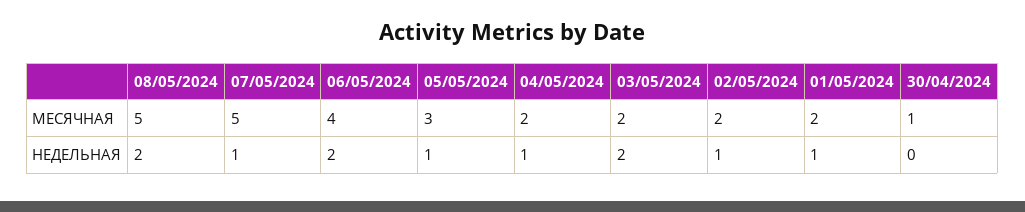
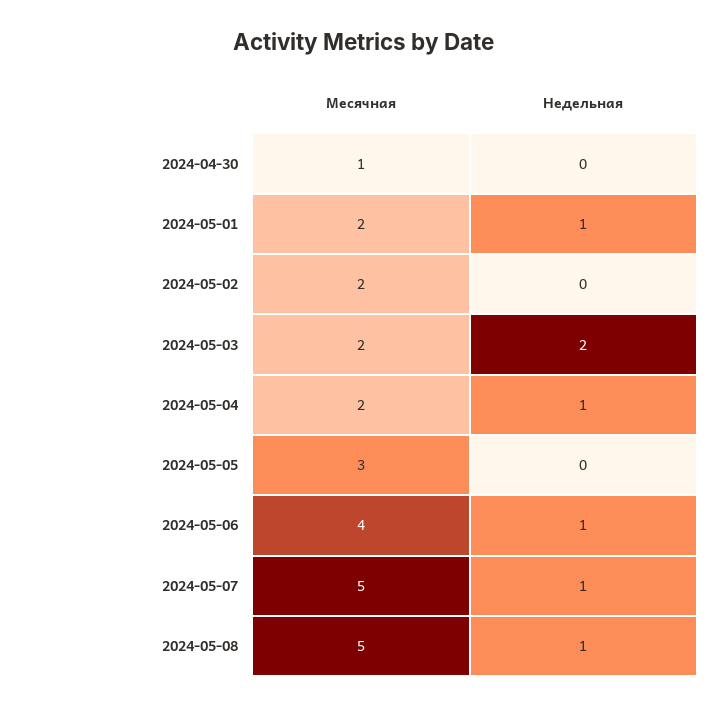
  {
    "08/05/2024": {
      "МЕСЯЧНАЯ": 5,
-     "НЕДЕЛЬНАЯ": 2
+     "НЕДЕЛЬНАЯ": 1
    },
    "07/05/2024": {
      "МЕСЯЧНАЯ": 5,
      "НЕДЕЛЬНАЯ": 1
    },
    "06/05/2024": {
      "МЕСЯЧНАЯ": 4,
-     "НЕДЕЛЬНАЯ": 2
+     "НЕДЕЛЬНАЯ": 1
    },
    "05/05/2024": {
      "МЕСЯЧНАЯ": 3,
-     "НЕДЕЛЬНАЯ": 1
+     "НЕДЕЛЬНАЯ": 0
    },
    "04/05/2024": {
      "МЕСЯЧНАЯ": 2,
      "НЕДЕЛЬНАЯ": 1
    },
    "03/05/2024": {
      "МЕСЯЧНАЯ": 2,
      "НЕДЕЛЬНАЯ": 2
    },
    "02/05/2024": {
      "МЕСЯЧНАЯ": 2,
-     "НЕДЕЛЬНАЯ": 1
+     "НЕДЕЛЬНАЯ": 0
    },
    "01/05/2024": {
      "МЕСЯЧНАЯ": 2,
      "НЕДЕЛЬНАЯ": 1
    },
    "30/04/2024": {
      "МЕСЯЧНАЯ": 1,
      "НЕДЕЛЬНАЯ": 0
    }
  }

